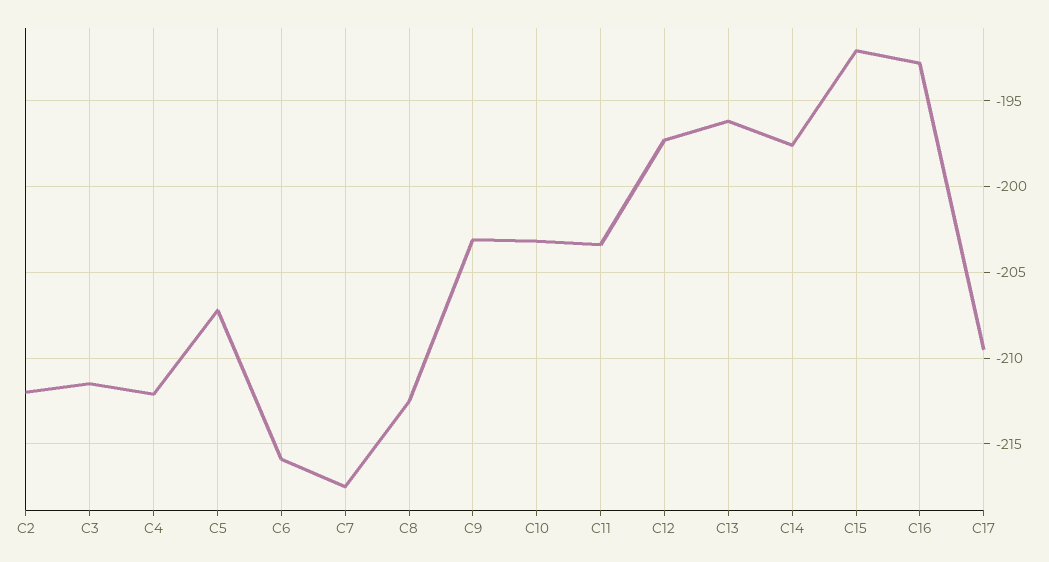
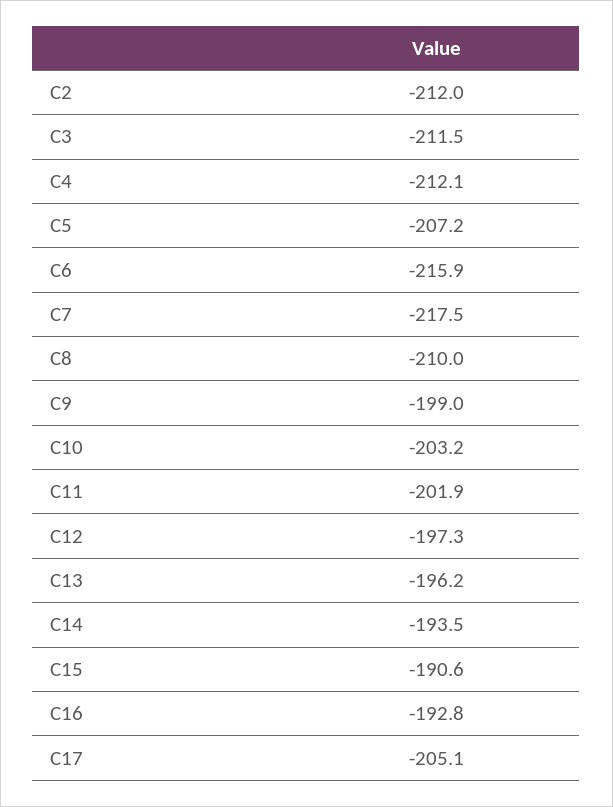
  {
    "C2": -212,
    "C3": -211.5,
    "C4": -212.1,
    "C5": -207.2,
    "C6": -215.9,
    "C7": -217.5,
-   "C8": -212.5,
+   "C8": -210,
-   "C9": -203,
+   "C9": -199,
    "C10": -203.2,
-   "C11": -203.5,
+   "C11": -201.9,
    "C12": -197.3,
    "C13": -196.2,
-   "C14": -197.5,
+   "C14": -193.5,
-   "C15": -192,
+   "C15": -190.6,
    "C16": -192.8,
-   "C17": -209.5
+   "C17": -205.1
  }

